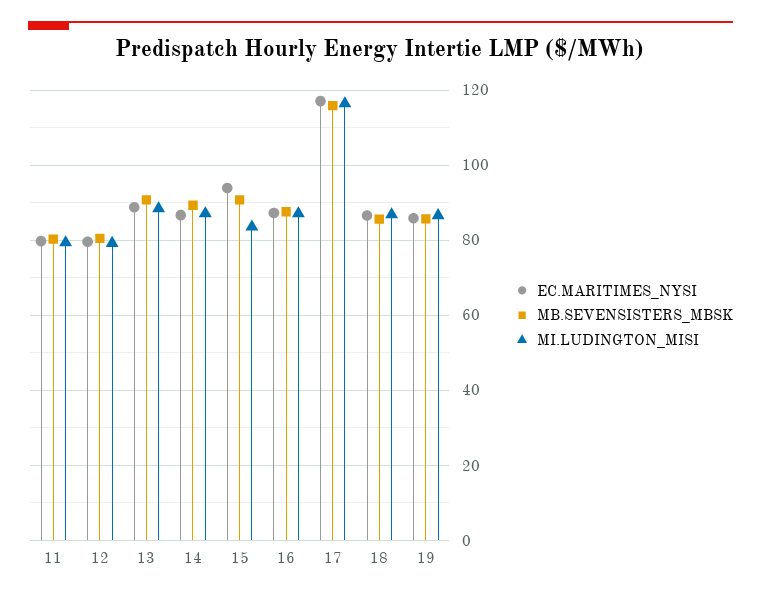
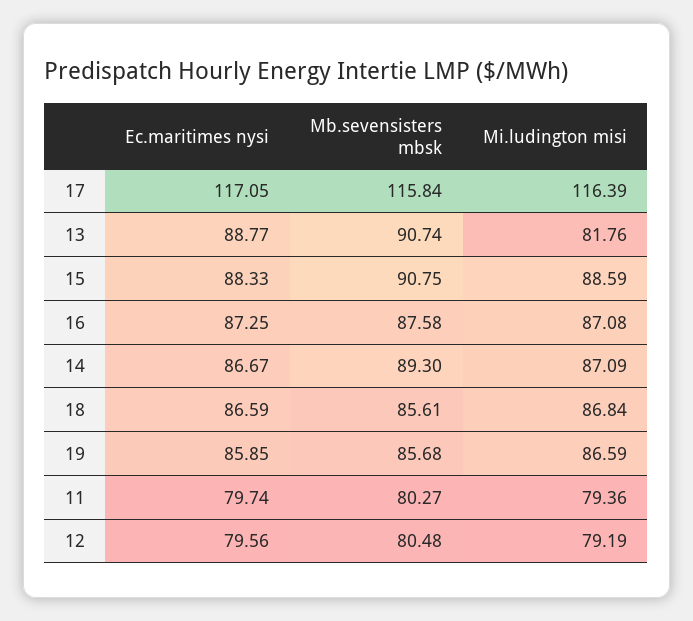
  {
    "EC.MARITIMES_NYSI": {
      "11": 79.74,
      "12": 79.56,
      "13": 88.77,
      "14": 86.67,
-     "15": 94,
+     "15": 88.33,
      "16": 87.25,
      "17": 117.05,
      "18": 86.59,
      "19": 85.85
    },
    "MB.SEVENSISTERS_MBSK": {
      "11": 80.27,
      "12": 80.48,
      "13": 90.74,
      "14": 89.3,
      "15": 90.75,
      "16": 87.58,
      "17": 115.84,
      "18": 85.61,
      "19": 85.68
    },
    "MI.LUDINGTON_MISI": {
      "11": 79.36,
      "12": 79.19,
-     "13": 88,
+     "13": 81.76,
      "14": 87.09,
-     "15": 84,
+     "15": 88.59,
      "16": 87.08,
      "17": 116.39,
      "18": 86.84,
      "19": 86.59
    }
  }

